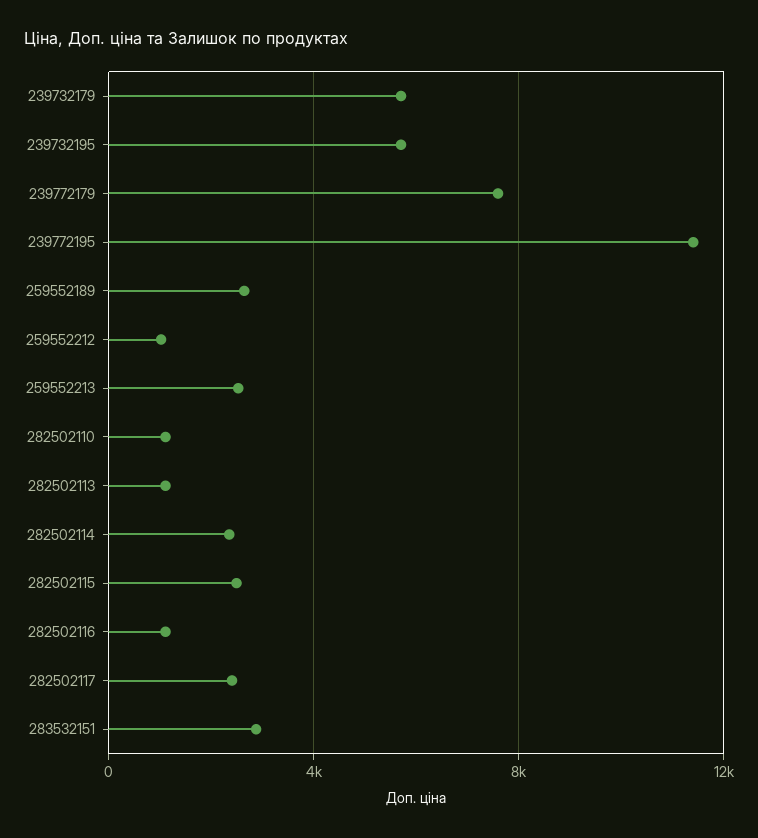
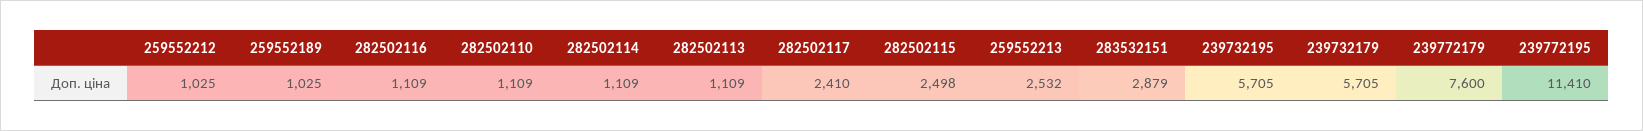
  {
    "239732179": 5705,
    "239732195": 5705,
    "239772179": 7600,
    "239772195": 11410,
-   "259552189": 2500,
+   "259552189": 1025,
    "259552212": 1025,
    "259552213": 2532,
    "282502110": 1109,
    "282502113": 1109,
-   "282502114": 2500,
+   "282502114": 1109,
    "282502115": 2498,
    "282502116": 1109,
    "282502117": 2410,
    "283532151": 2879
  }

